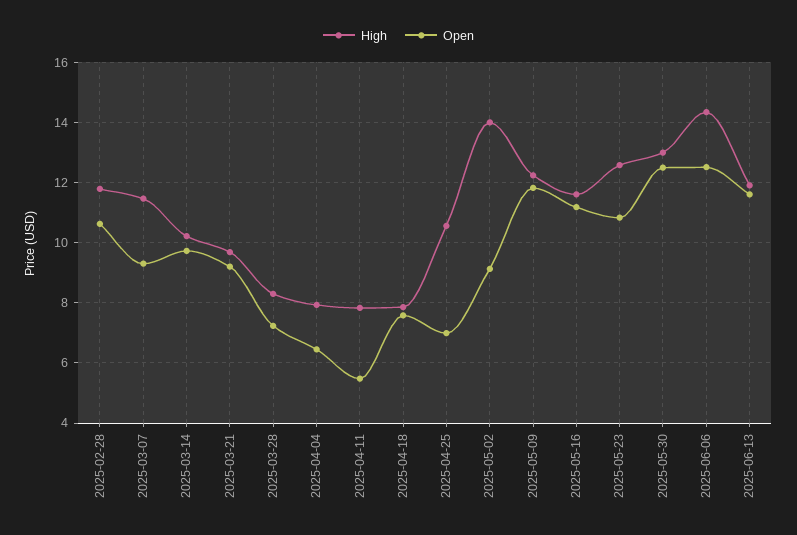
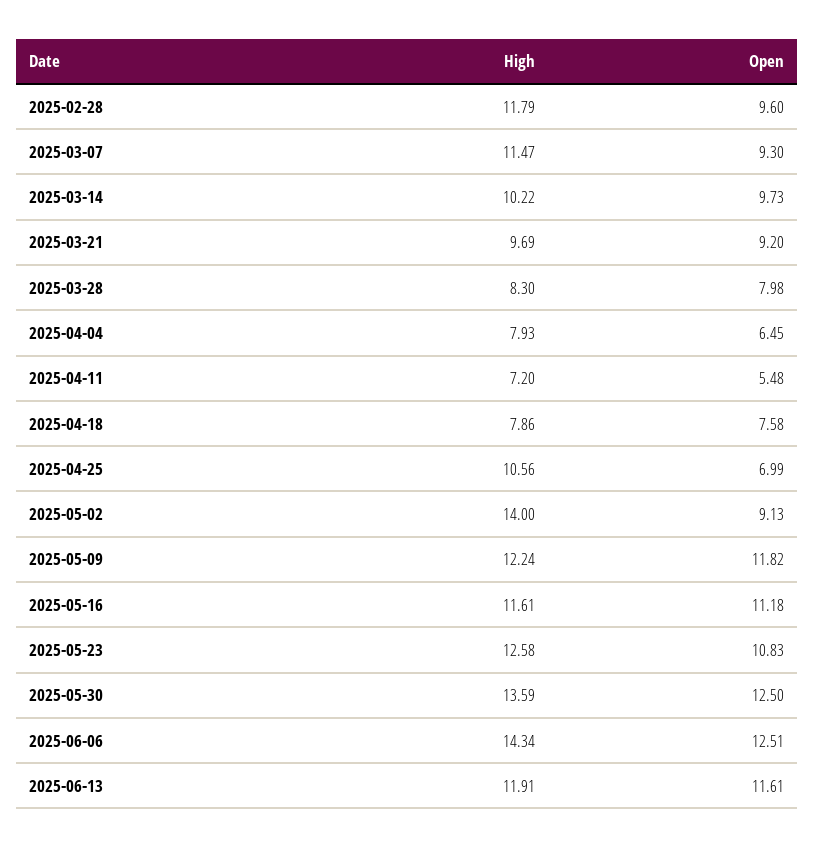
  {
    "High": {
      "2025-02-28": 11.79,
      "2025-03-07": 11.47,
      "2025-03-14": 10.22,
      "2025-03-21": 9.69,
      "2025-03-28": 8.3,
      "2025-04-04": 7.93,
-     "2025-04-11": 7.8,
+     "2025-04-11": 7.2,
      "2025-04-18": 7.86,
      "2025-04-25": 10.56,
      "2025-05-02": 14,
      "2025-05-09": 12.24,
      "2025-05-16": 11.61,
      "2025-05-23": 12.58,
-     "2025-05-30": 13,
+     "2025-05-30": 13.59,
      "2025-06-06": 14.34,
      "2025-06-13": 11.91
    },
    "Open": {
-     "2025-02-28": 10.6,
+     "2025-02-28": 9.6,
      "2025-03-07": 9.3,
      "2025-03-14": 9.73,
      "2025-03-21": 9.2,
-     "2025-03-28": 7.2,
+     "2025-03-28": 7.98,
      "2025-04-04": 6.45,
      "2025-04-11": 5.48,
      "2025-04-18": 7.58,
      "2025-04-25": 6.99,
      "2025-05-02": 9.13,
      "2025-05-09": 11.82,
      "2025-05-16": 11.18,
      "2025-05-23": 10.83,
      "2025-05-30": 12.5,
      "2025-06-06": 12.51,
      "2025-06-13": 11.61
    }
  }

